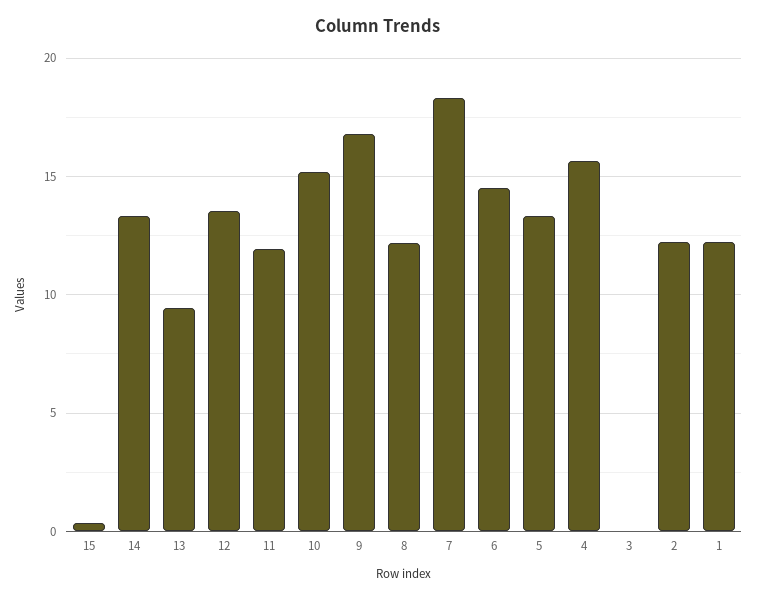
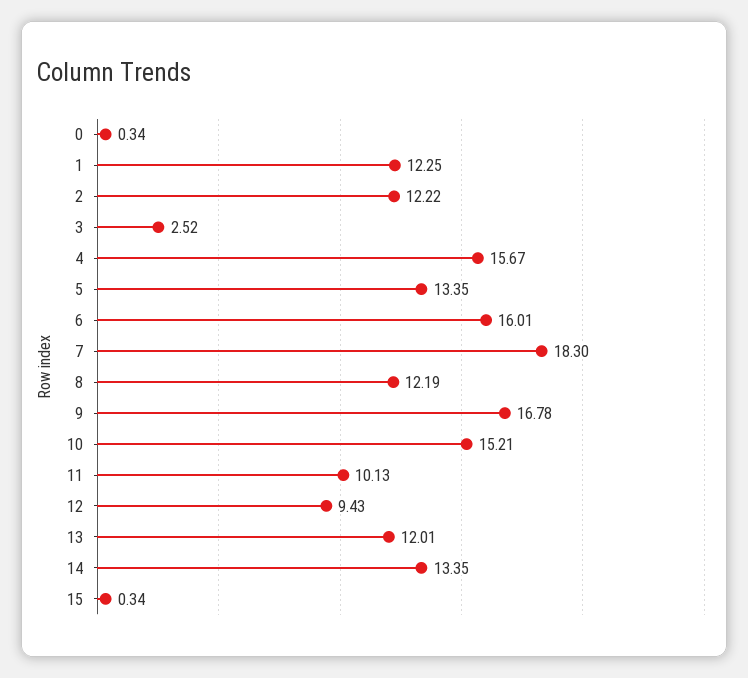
  {
    "15": 0.34,
    "14": 13.35,
-   "13": 9.5,
+   "13": 12.01,
-   "12": 13.5,
+   "12": 9.43,
-   "11": 12,
+   "11": 10.13,
    "10": 15.21,
    "9": 16.78,
    "8": 12.19,
    "7": 18.3,
-   "6": 14.5,
+   "6": 16.01,
    "5": 13.35,
    "4": 15.67,
-   "3": 0,
+   "3": 2.52,
    "2": 12.22,
-   "1": 12.25
+   "1": 12.25,
+   "0": 0.34
  }

